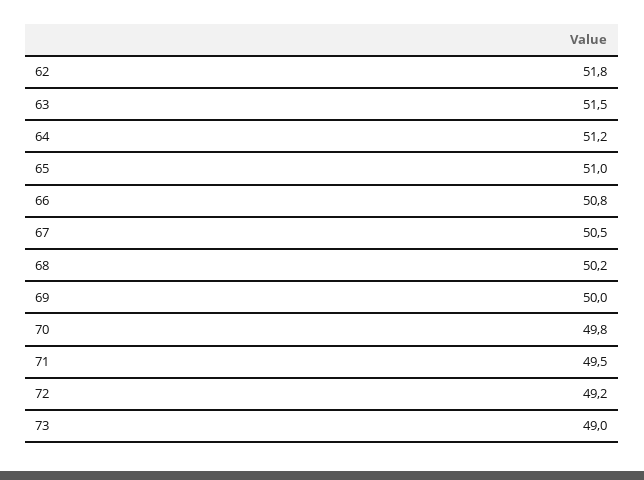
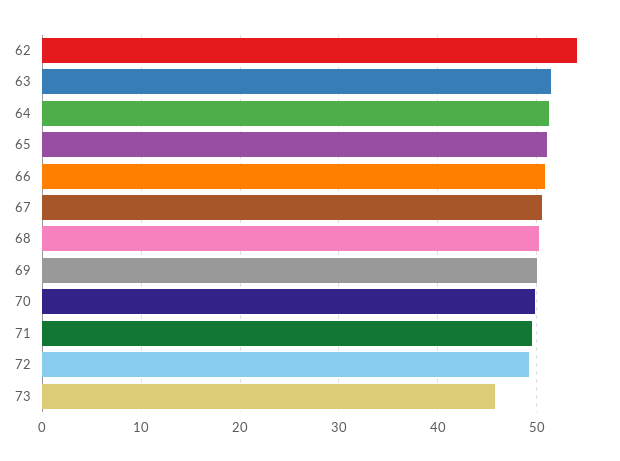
  {
-   "62": 51.8,
+   "62": 54,
    "63": 51.5,
    "64": 51.2,
    "65": 51,
    "66": 50.8,
    "67": 50.5,
    "68": 50.2,
    "69": 50,
    "70": 49.8,
    "71": 49.5,
    "72": 49.2,
-   "73": 49
+   "73": 46
  }

